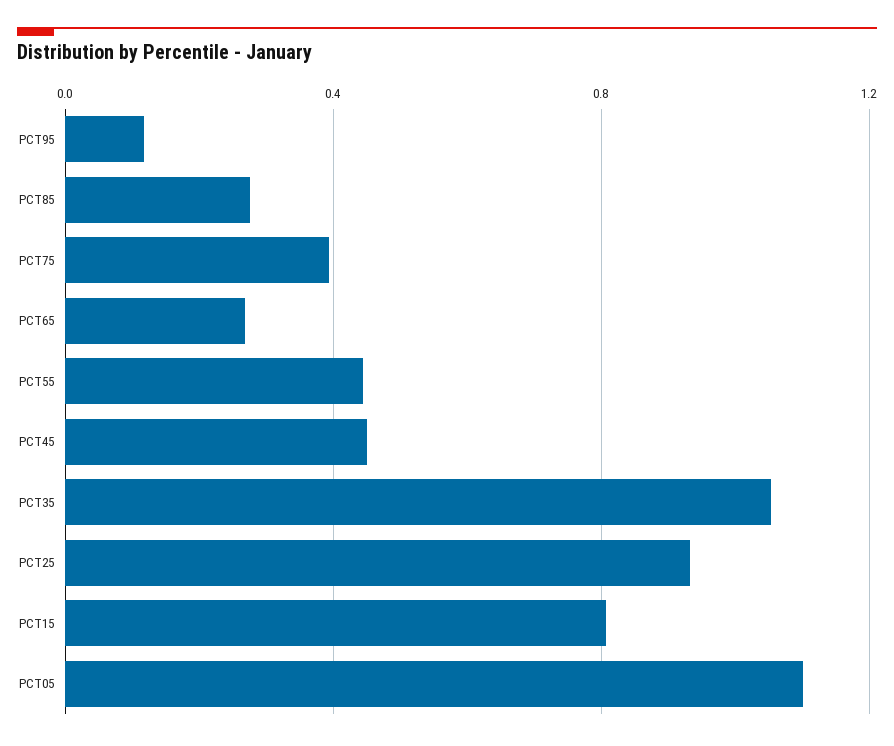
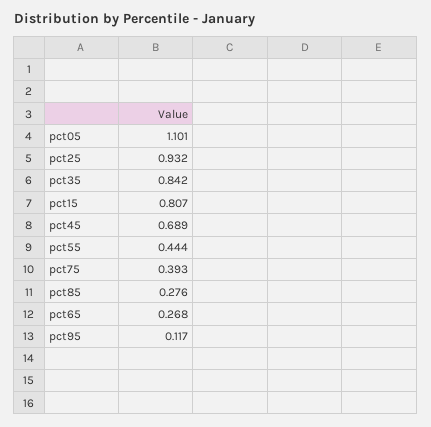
  {
    "PCT95": 0.117,
    "PCT85": 0.276,
    "PCT75": 0.393,
    "PCT65": 0.268,
    "PCT55": 0.444,
-   "PCT45": 0.45,
+   "PCT45": 0.689,
-   "PCT35": 1.05,
+   "PCT35": 0.842,
    "PCT25": 0.932,
    "PCT15": 0.807,
    "PCT05": 1.101
  }

